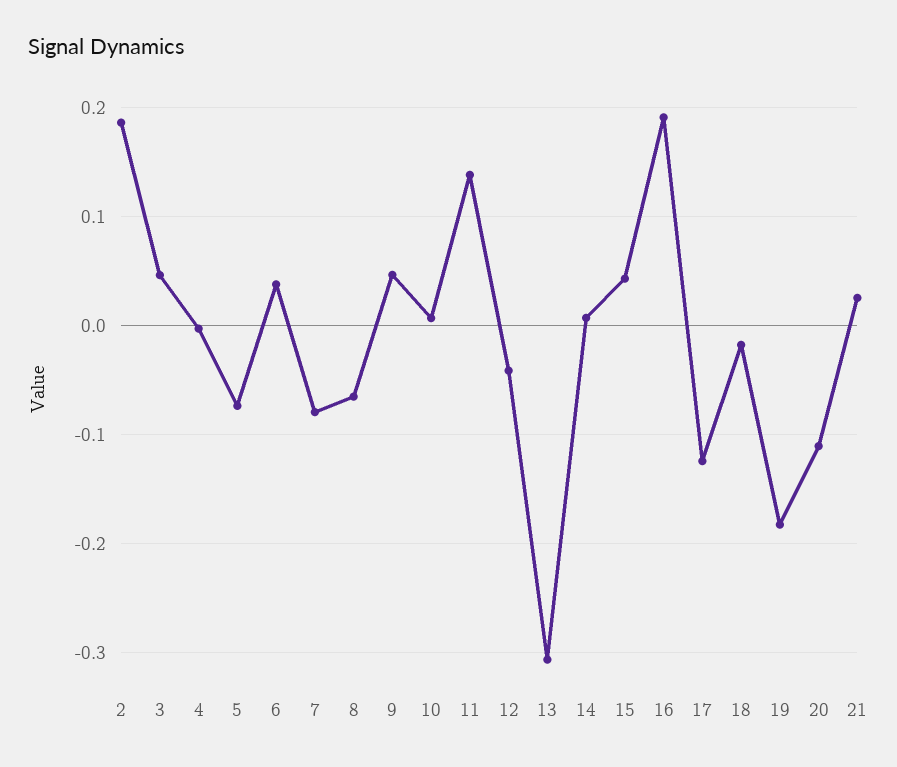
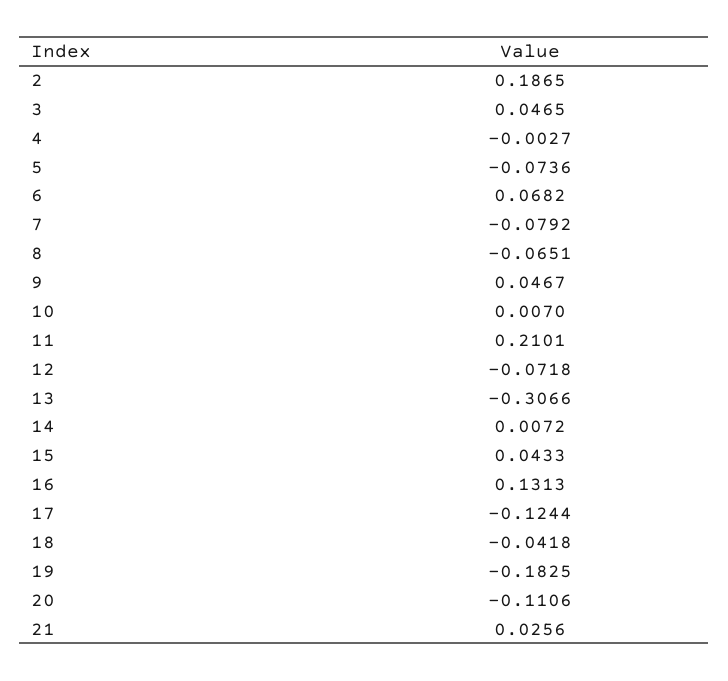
  {
    "2": 0.1865,
    "3": 0.0465,
    "4": -0.0027,
    "5": -0.0736,
-   "6": 0.04,
+   "6": 0.0682,
    "7": -0.0792,
    "8": -0.0651,
    "9": 0.0467,
    "10": 0.007,
-   "11": 0.14,
+   "11": 0.2101,
-   "12": -0.04,
+   "12": -0.0718,
    "13": -0.3066,
    "14": 0.0072,
    "15": 0.0433,
-   "16": 0.19,
+   "16": 0.1313,
    "17": -0.1244,
-   "18": -0.02,
+   "18": -0.0418,
    "19": -0.1825,
    "20": -0.1106,
    "21": 0.0256
  }

